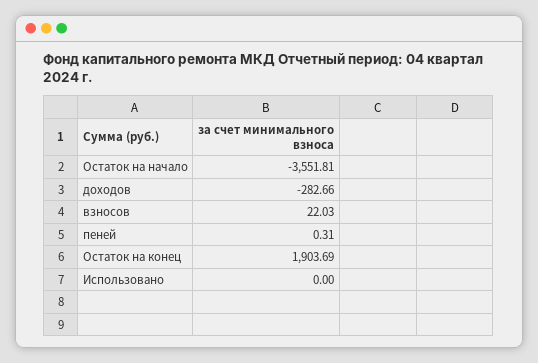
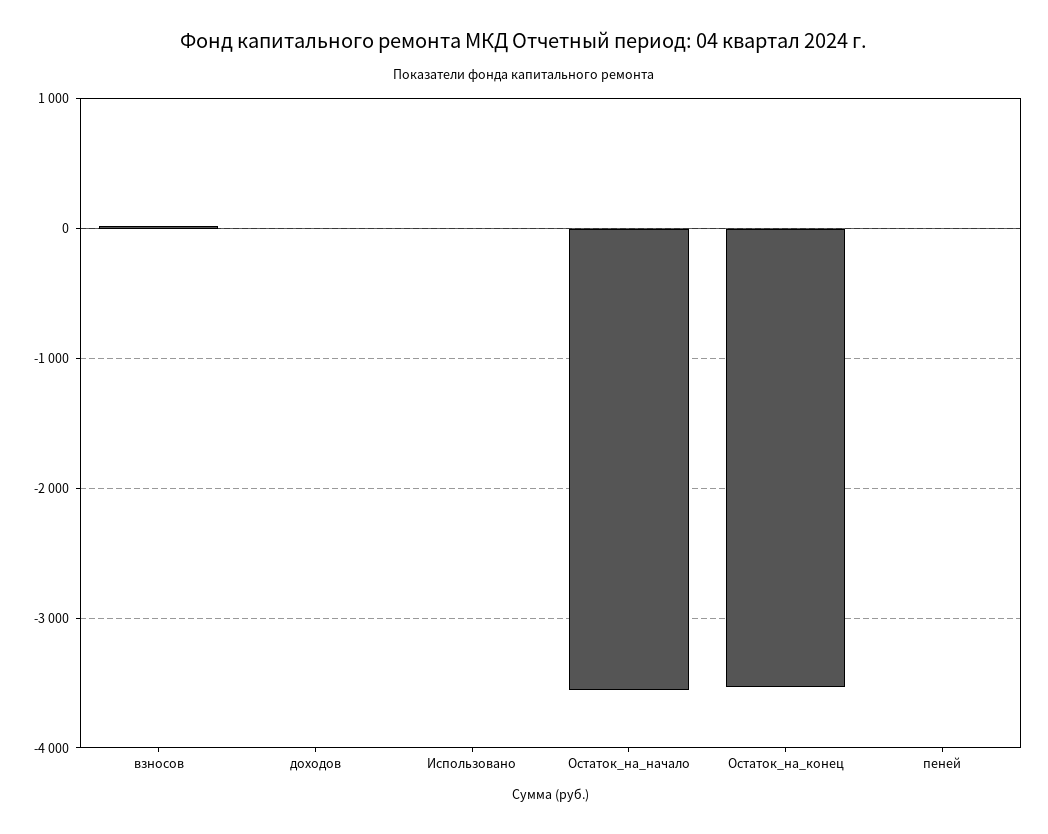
  {
    "Остаток на начало": -3551.81,
-   "доходов": -282.66,
+   "доходов": 0,
    "взносов": 22.03,
    "пеней": 0.31,
-   "Остаток на конец": 1903.69,
+   "Остаток на конец": -3500,
    "Использовано": 0
  }

